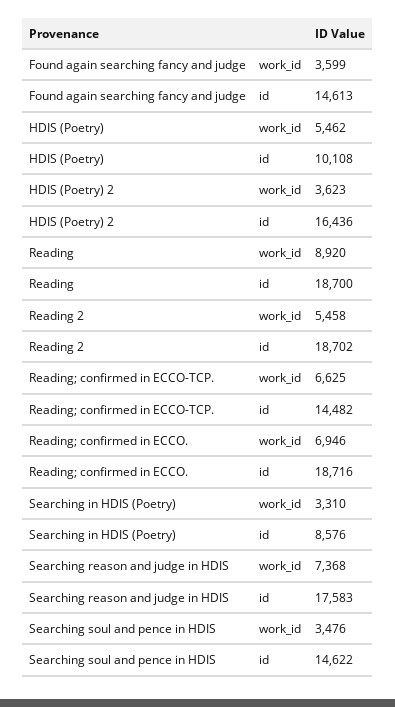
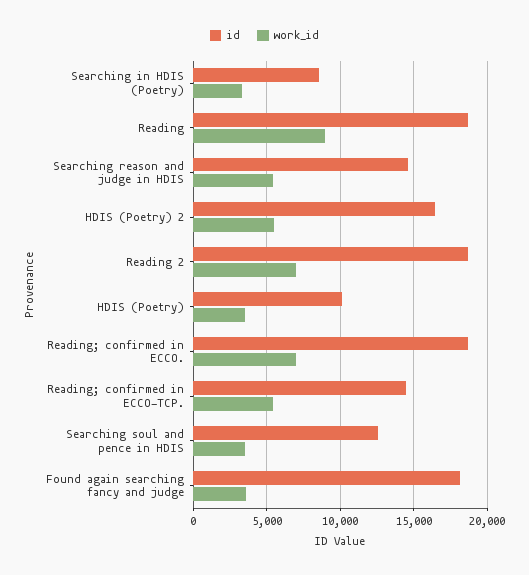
  {
    "work_id": {
      "Found again searching fancy and judge": 3599,
-     "HDIS (Poetry)": 5462,
+     "HDIS (Poetry)": 3500,
-     "HDIS (Poetry) 2": 3623,
+     "HDIS (Poetry) 2": 5500,
      "Reading": 8920,
-     "Reading 2": 5458,
+     "Reading 2": 7000,
-     "Reading; confirmed in ECCO-TCP.": 6625,
+     "Reading; confirmed in ECCO-TCP.": 5500,
      "Reading; confirmed in ECCO.": 6946,
      "Searching in HDIS (Poetry)": 3310,
-     "Searching reason and judge in HDIS": 7368,
+     "Searching reason and judge in HDIS": 5500,
      "Searching soul and pence in HDIS": 3476
    },
    "id": {
-     "Found again searching fancy and judge": 14613,
+     "Found again searching fancy and judge": 18000,
      "HDIS (Poetry)": 10108,
      "HDIS (Poetry) 2": 16436,
      "Reading": 18700,
      "Reading 2": 18702,
      "Reading; confirmed in ECCO-TCP.": 14482,
      "Reading; confirmed in ECCO.": 18716,
      "Searching in HDIS (Poetry)": 8576,
-     "Searching reason and judge in HDIS": 17583,
+     "Searching reason and judge in HDIS": 14500,
-     "Searching soul and pence in HDIS": 14622
+     "Searching soul and pence in HDIS": 12500
    }
  }

